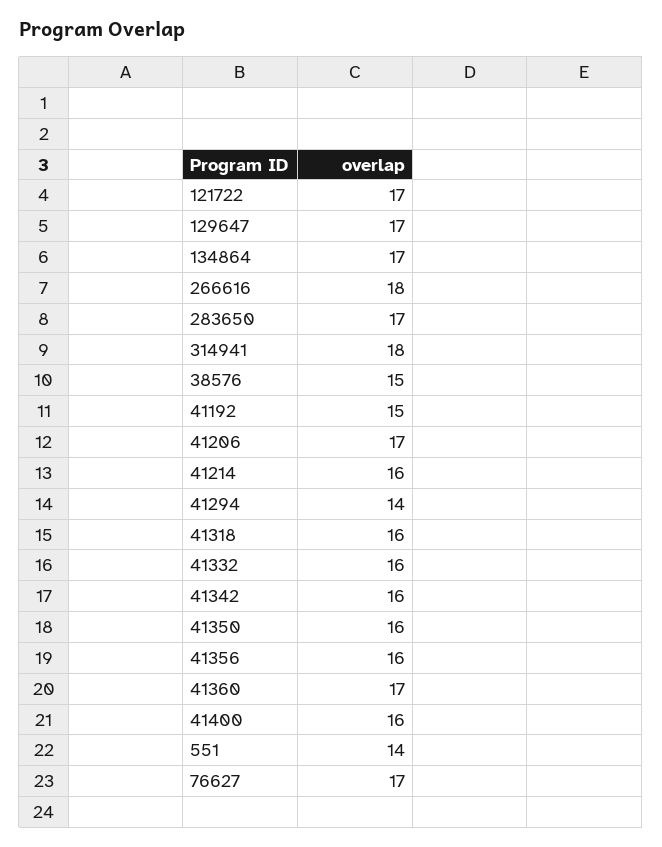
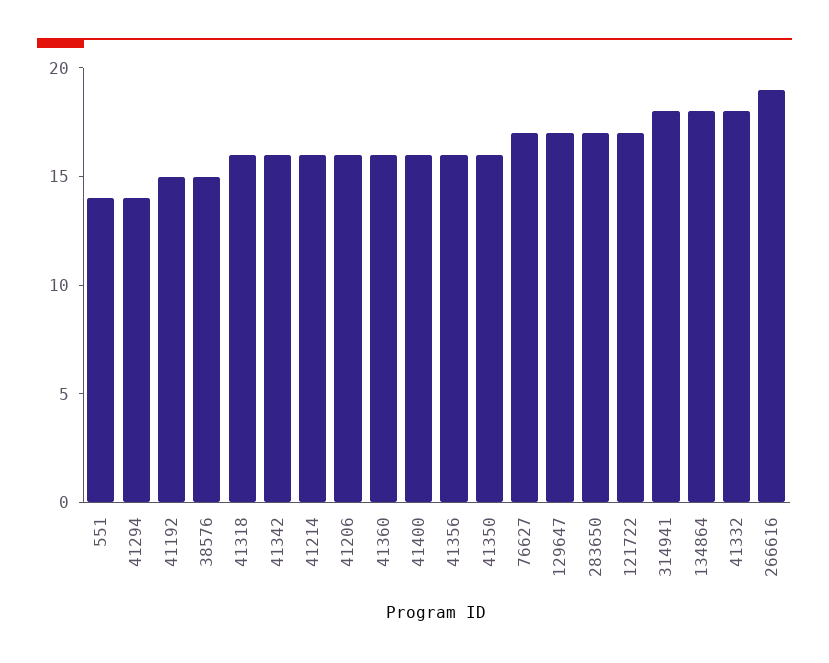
  {
    "121722": 17,
    "129647": 17,
-   "134864": 17,
+   "134864": 18,
-   "266616": 18,
+   "266616": 19,
    "283650": 17,
    "314941": 18,
    "38576": 15,
    "41192": 15,
-   "41206": 17,
+   "41206": 16,
    "41214": 16,
    "41294": 14,
    "41318": 16,
-   "41332": 16,
+   "41332": 18,
    "41342": 16,
    "41350": 16,
    "41356": 16,
-   "41360": 17,
+   "41360": 16,
    "41400": 16,
    "551": 14,
    "76627": 17
  }

